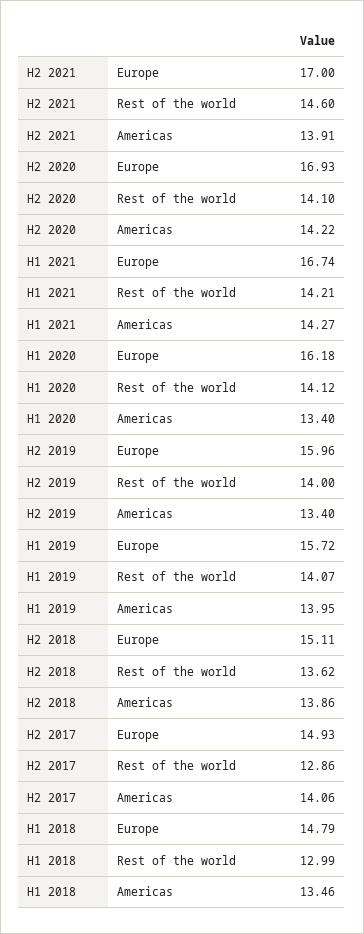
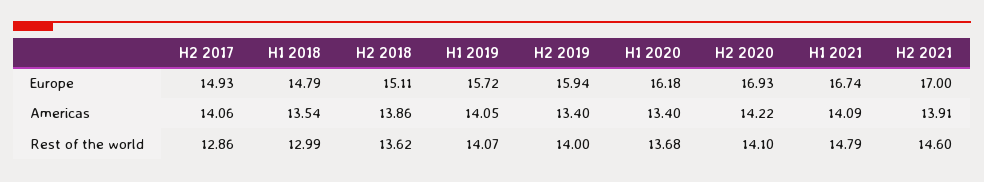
  {
    "H2 2021": {
      "Europe": 17,
      "Rest of the world": 14.6,
      "Americas": 13.91
    },
    "H2 2020": {
      "Europe": 16.93,
      "Rest of the world": 14.1,
      "Americas": 14.22
    },
    "H1 2021": {
      "Europe": 16.74,
-     "Rest of the world": 14.21,
+     "Rest of the world": 14.79,
-     "Americas": 14.27
+     "Americas": 14.09
    },
    "H1 2020": {
      "Europe": 16.18,
-     "Rest of the world": 14.12,
+     "Rest of the world": 13.68,
      "Americas": 13.4
    },
    "H2 2019": {
-     "Europe": 15.96,
+     "Europe": 15.94,
      "Rest of the world": 14,
      "Americas": 13.4
    },
    "H1 2019": {
      "Europe": 15.72,
      "Rest of the world": 14.07,
-     "Americas": 13.95
+     "Americas": 14.05
    },
    "H2 2018": {
      "Europe": 15.11,
      "Rest of the world": 13.62,
      "Americas": 13.86
    },
    "H2 2017": {
      "Europe": 14.93,
      "Rest of the world": 12.86,
      "Americas": 14.06
    },
    "H1 2018": {
      "Europe": 14.79,
      "Rest of the world": 12.99,
-     "Americas": 13.46
+     "Americas": 13.54
    }
  }

